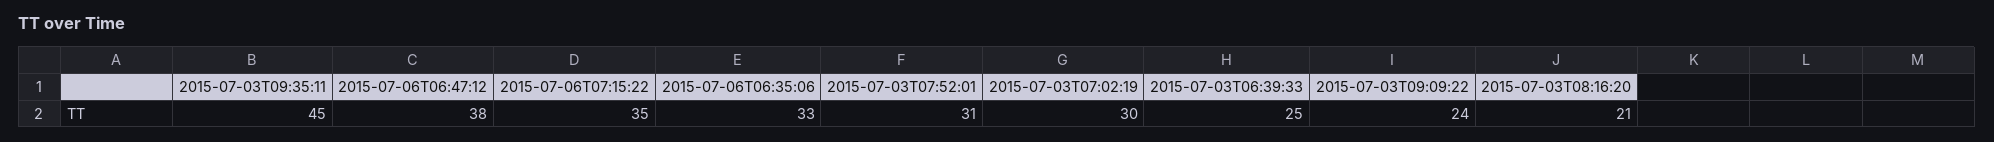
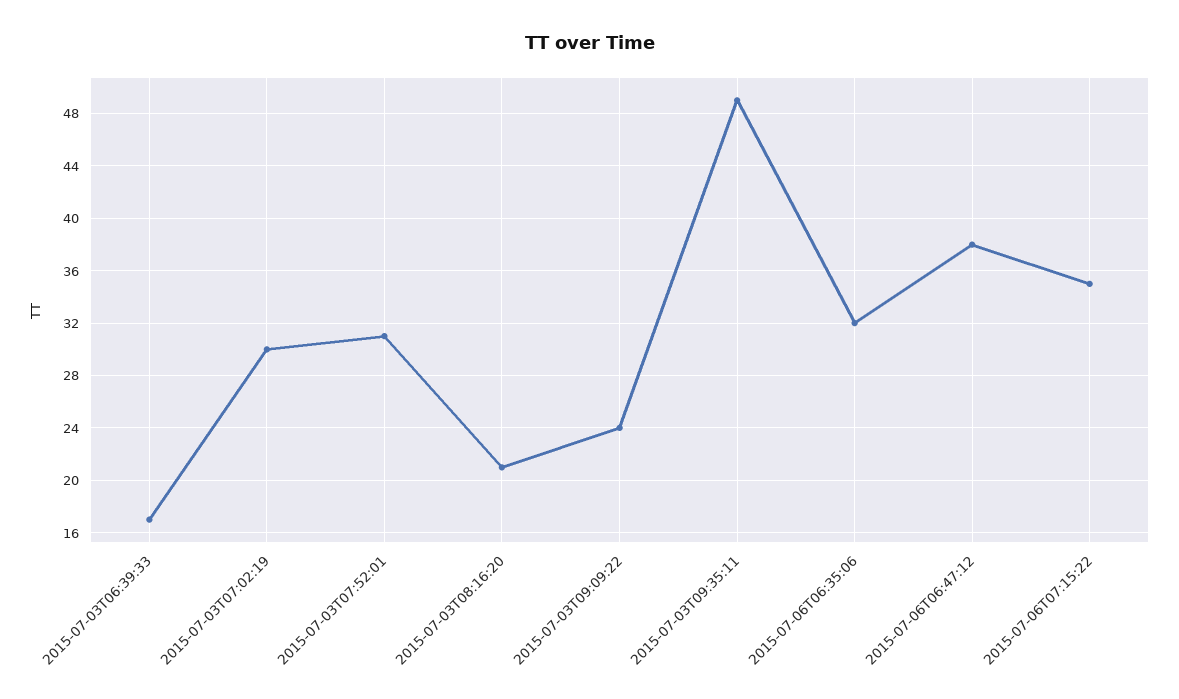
  {
-   "2015-07-03T09:35:11": 45,
+   "2015-07-03T09:35:11": 49,
    "2015-07-06T06:47:12": 38,
    "2015-07-06T07:15:22": 35,
-   "2015-07-06T06:35:06": 33,
+   "2015-07-06T06:35:06": 32,
    "2015-07-03T07:52:01": 31,
    "2015-07-03T07:02:19": 30,
-   "2015-07-03T06:39:33": 25,
+   "2015-07-03T06:39:33": 17,
    "2015-07-03T09:09:22": 24,
    "2015-07-03T08:16:20": 21
  }

